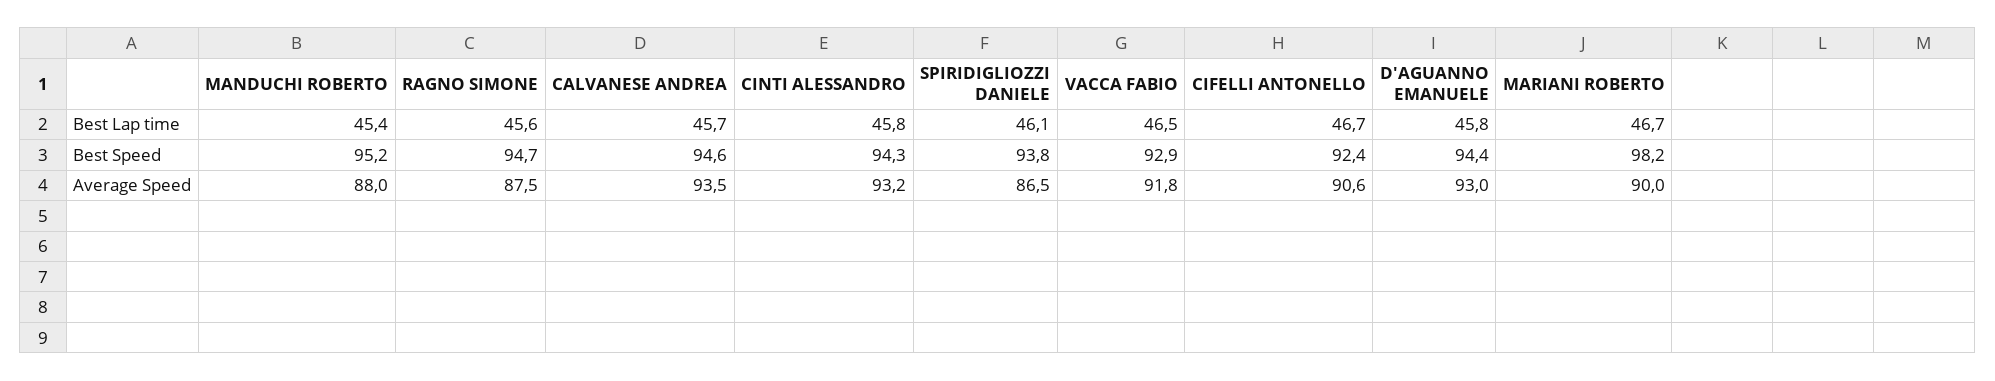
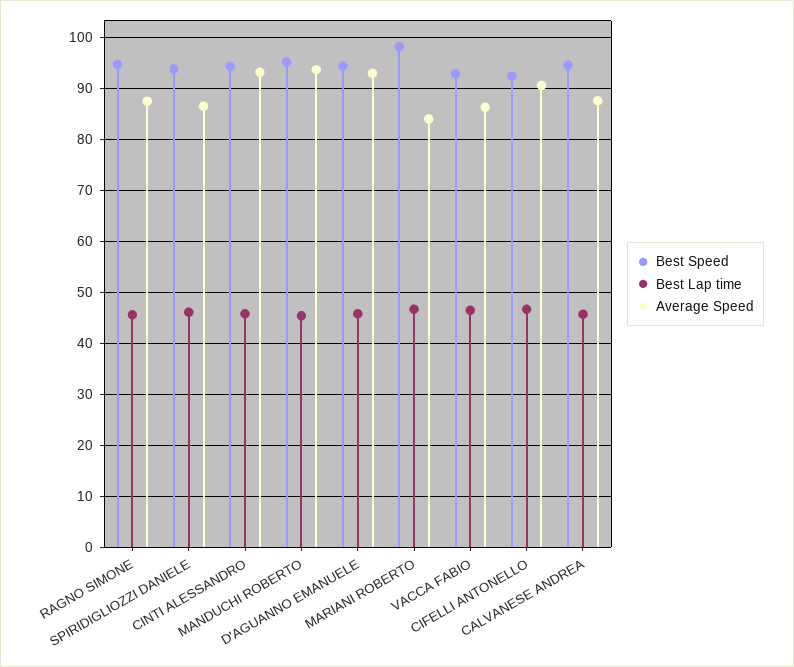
  {
    "Best Lap time": {
      "MANDUCHI ROBERTO": 45.4,
      "RAGNO SIMONE": 45.6,
      "CALVANESE ANDREA": 45.7,
      "CINTI ALESSANDRO": 45.8,
      "SPIRIDIGLIOZZI DANIELE": 46.1,
      "VACCA FABIO": 46.5,
      "CIFELLI ANTONELLO": 46.7,
      "D'AGUANNO EMANUELE": 45.8,
      "MARIANI ROBERTO": 46.7
    },
    "Best Speed": {
      "MANDUCHI ROBERTO": 95.2,
      "RAGNO SIMONE": 94.7,
      "CALVANESE ANDREA": 94.6,
      "CINTI ALESSANDRO": 94.3,
      "SPIRIDIGLIOZZI DANIELE": 93.8,
      "VACCA FABIO": 92.9,
      "CIFELLI ANTONELLO": 92.4,
      "D'AGUANNO EMANUELE": 94.4,
      "MARIANI ROBERTO": 98.2
    },
    "Average Speed": {
-     "MANDUCHI ROBERTO": 88,
+     "MANDUCHI ROBERTO": 94,
      "RAGNO SIMONE": 87.5,
-     "CALVANESE ANDREA": 93.5,
+     "CALVANESE ANDREA": 88,
      "CINTI ALESSANDRO": 93.2,
      "SPIRIDIGLIOZZI DANIELE": 86.5,
-     "VACCA FABIO": 91.8,
+     "VACCA FABIO": 86,
      "CIFELLI ANTONELLO": 90.6,
      "D'AGUANNO EMANUELE": 93,
-     "MARIANI ROBERTO": 90
+     "MARIANI ROBERTO": 84
    }
  }

